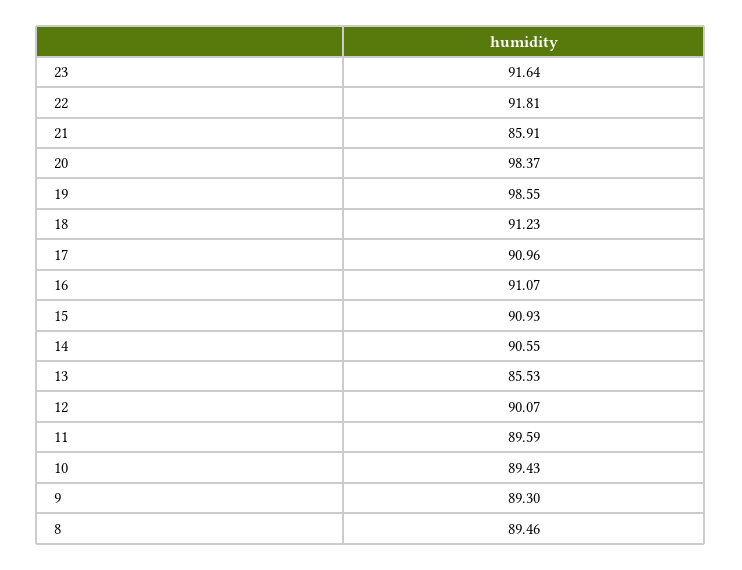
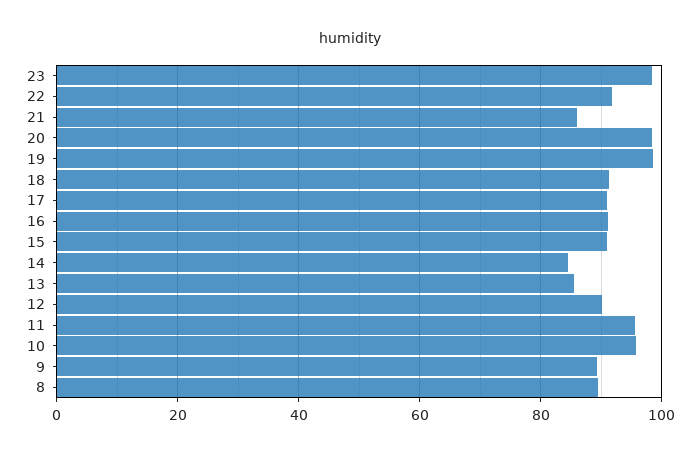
  {
-   "23": 91.64,
+   "23": 98,
    "22": 91.81,
    "21": 85.91,
    "20": 98.37,
    "19": 98.55,
    "18": 91.23,
    "17": 90.96,
    "16": 91.07,
    "15": 90.93,
-   "14": 90.55,
+   "14": 84,
    "13": 85.53,
    "12": 90.07,
-   "11": 89.59,
+   "11": 96,
-   "10": 89.43,
+   "10": 96,
    "9": 89.3,
    "8": 89.46
  }

